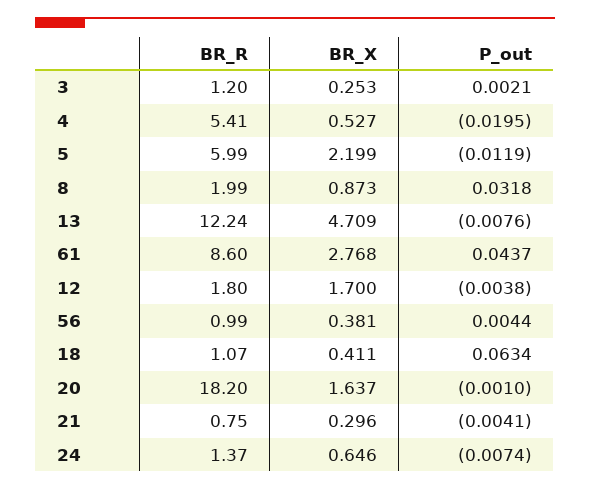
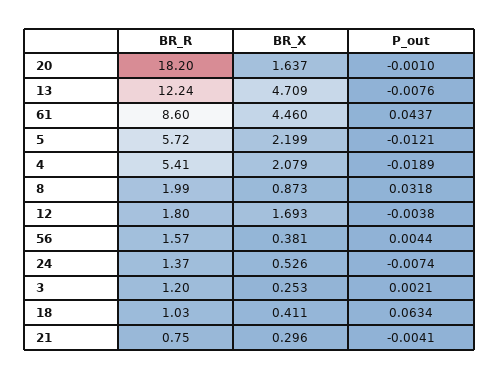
  {
    "BR_R": {
      "3": 1.2,
      "4": 5.41,
-     "5": 5.99,
+     "5": 5.72,
      "8": 1.99,
      "13": 12.24,
      "61": 8.6,
      "12": 1.8,
-     "56": 0.99,
+     "56": 1.57,
-     "18": 1.07,
+     "18": 1.03,
      "20": 18.2,
      "21": 0.75,
      "24": 1.37
    },
    "BR_X": {
      "3": 0.253,
-     "4": 0.527,
+     "4": 2.079,
      "5": 2.199,
      "8": 0.873,
      "13": 4.709,
-     "61": 2.768,
+     "61": 4.46,
-     "12": 1.7,
+     "12": 1.693,
      "56": 0.381,
      "18": 0.411,
      "20": 1.637,
      "21": 0.296,
-     "24": 0.646
+     "24": 0.526
    },
    "P_out": {
      "3": 0.0021,
-     "4": -0.0195,
+     "4": -0.0189,
-     "5": -0.0119,
+     "5": -0.0121,
      "8": 0.0318,
      "13": -0.0076,
      "61": 0.0437,
      "12": -0.0038,
      "56": 0.0044,
      "18": 0.0634,
      "20": -0.001,
      "21": -0.0041,
      "24": -0.0074
    }
  }

